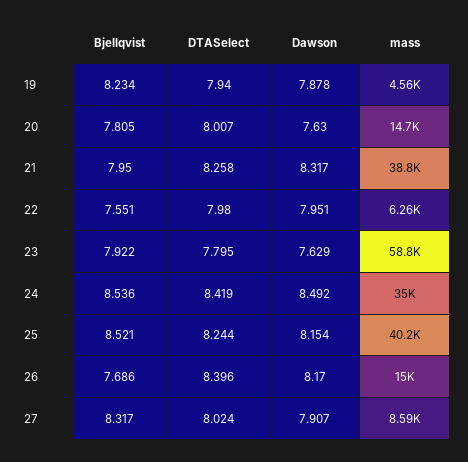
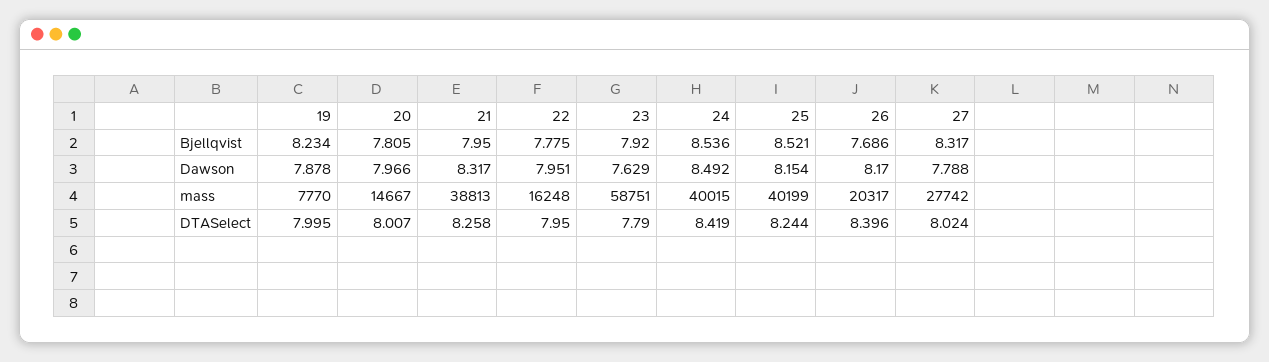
  {
    "Bjellqvist": {
      "19": 8.234,
      "20": 7.805,
      "21": 7.95,
-     "22": 7.551,
+     "22": 7.775,
-     "23": 7.922,
+     "23": 7.92,
      "24": 8.536,
      "25": 8.521,
      "26": 7.686,
      "27": 8.317
    },
    "DTASelect": {
-     "19": 7.94,
+     "19": 7.995,
      "20": 8.007,
      "21": 8.258,
-     "22": 7.98,
+     "22": 7.95,
-     "23": 7.795,
+     "23": 7.79,
      "24": 8.419,
      "25": 8.244,
      "26": 8.396,
      "27": 8.024
    },
    "Dawson": {
      "19": 7.878,
-     "20": 7.63,
+     "20": 7.966,
      "21": 8.317,
      "22": 7.951,
      "23": 7.629,
      "24": 8.492,
      "25": 8.154,
      "26": 8.17,
-     "27": 7.907
+     "27": 7.788
    },
    "mass": {
-     "19": 4560,
+     "19": 7770,
      "20": 14667,
      "21": 38813,
-     "22": 6260,
+     "22": 16248,
      "23": 58751,
-     "24": 35000,
+     "24": 40015,
      "25": 40199,
-     "26": 15000,
+     "26": 20317,
-     "27": 8590
+     "27": 27742
    }
  }

